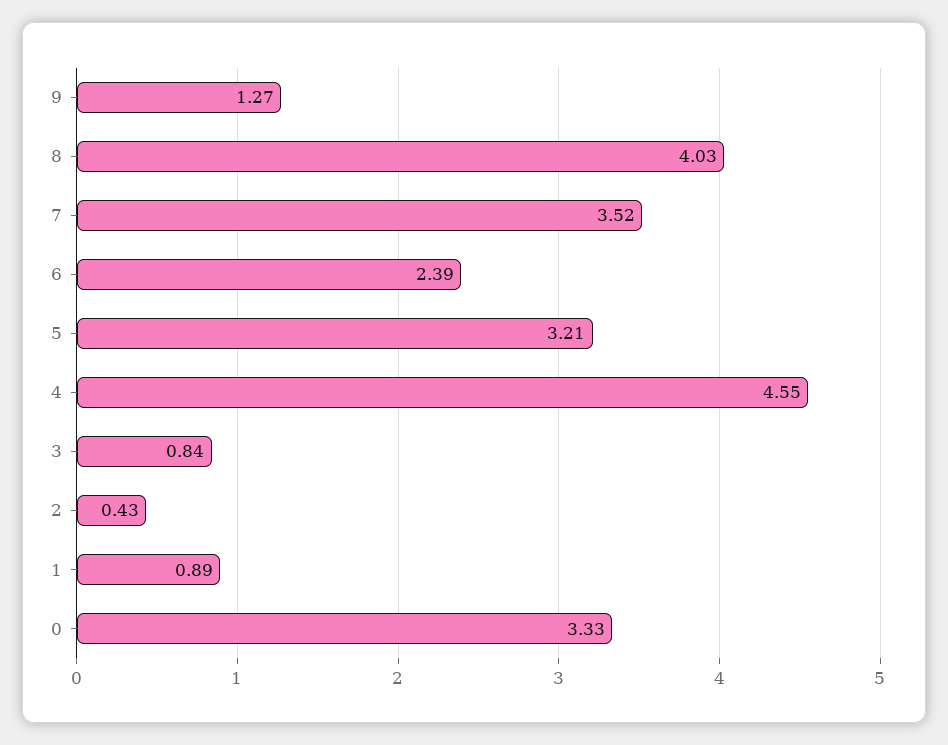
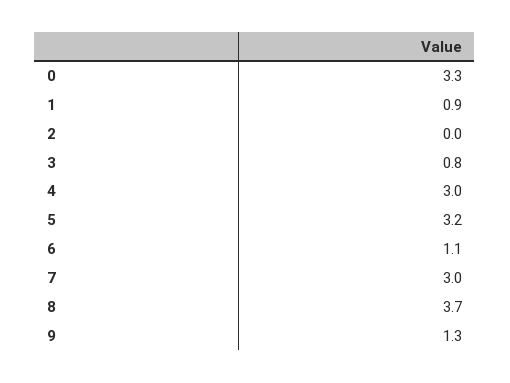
  {
    "9": 1.27,
-   "8": 4.03,
+   "8": 3.7,
-   "7": 3.52,
+   "7": 3,
-   "6": 2.39,
+   "6": 1.1,
    "5": 3.21,
-   "4": 4.55,
+   "4": 3,
    "3": 0.84,
-   "2": 0.43,
+   "2": 0,
    "1": 0.89,
    "0": 3.33
  }

